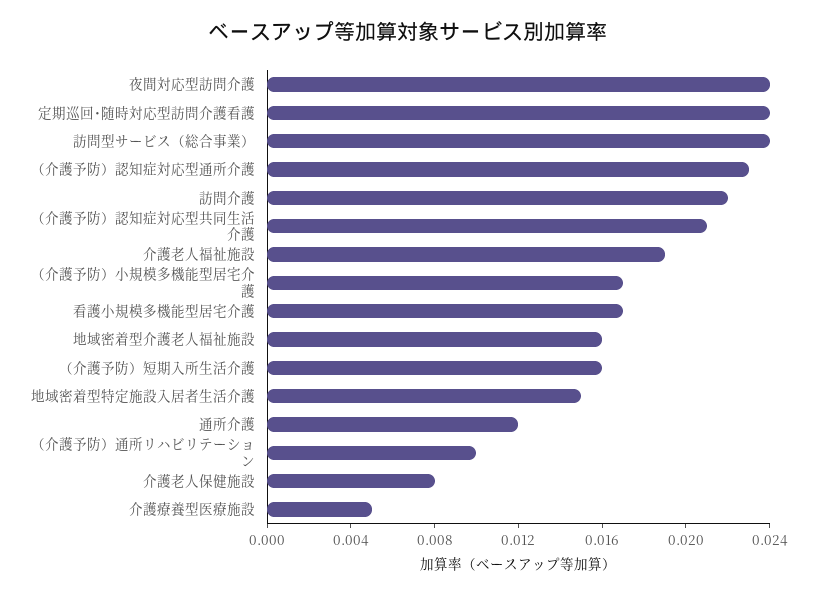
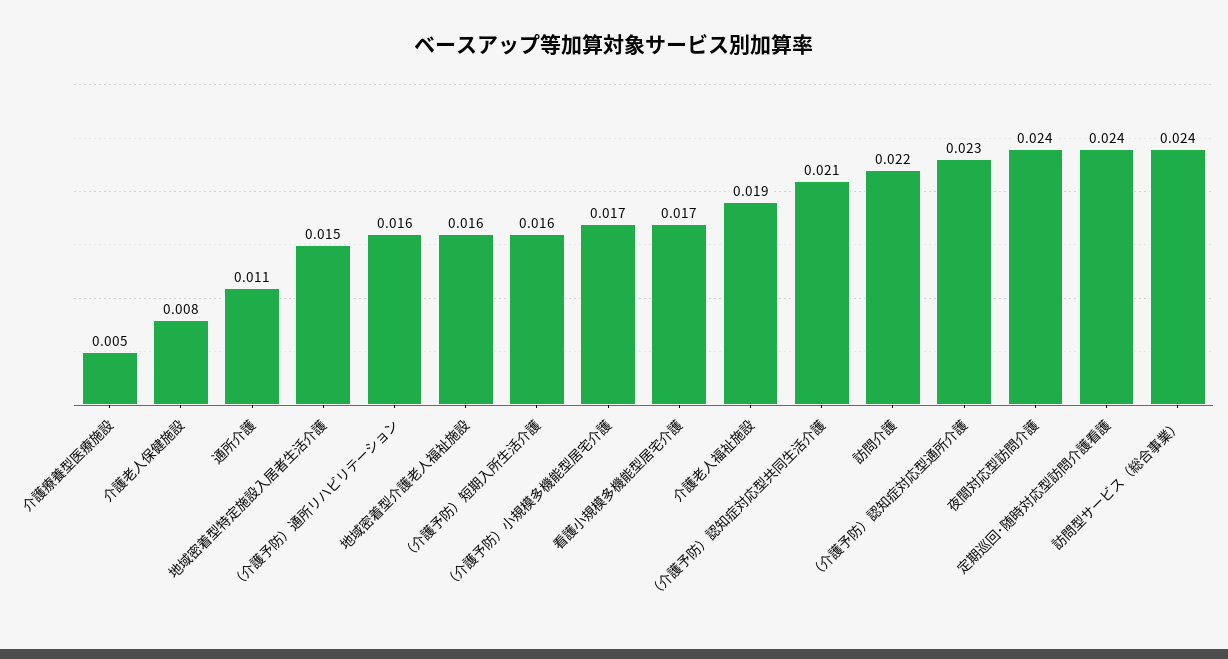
  {
    "夜間対応型訪問介護": 0.024,
    "定期巡回･随時対応型訪問介護看護": 0.024,
    "訪問型サービス（総合事業）": 0.024,
    "（介護予防）認知症対応型通所介護": 0.023,
    "訪問介護": 0.022,
    "（介護予防）認知症対応型共同生活介護": 0.021,
    "介護老人福祉施設": 0.019,
    "（介護予防）小規模多機能型居宅介護": 0.017,
    "看護小規模多機能型居宅介護": 0.017,
    "地域密着型介護老人福祉施設": 0.016,
    "（介護予防）短期入所生活介護": 0.016,
    "地域密着型特定施設入居者生活介護": 0.015,
-   "通所介護": 0.012,
+   "通所介護": 0.011,
-   "（介護予防）通所リハビリテーション": 0.01,
+   "（介護予防）通所リハビリテーション": 0.016,
    "介護老人保健施設": 0.008,
    "介護療養型医療施設": 0.005
  }

